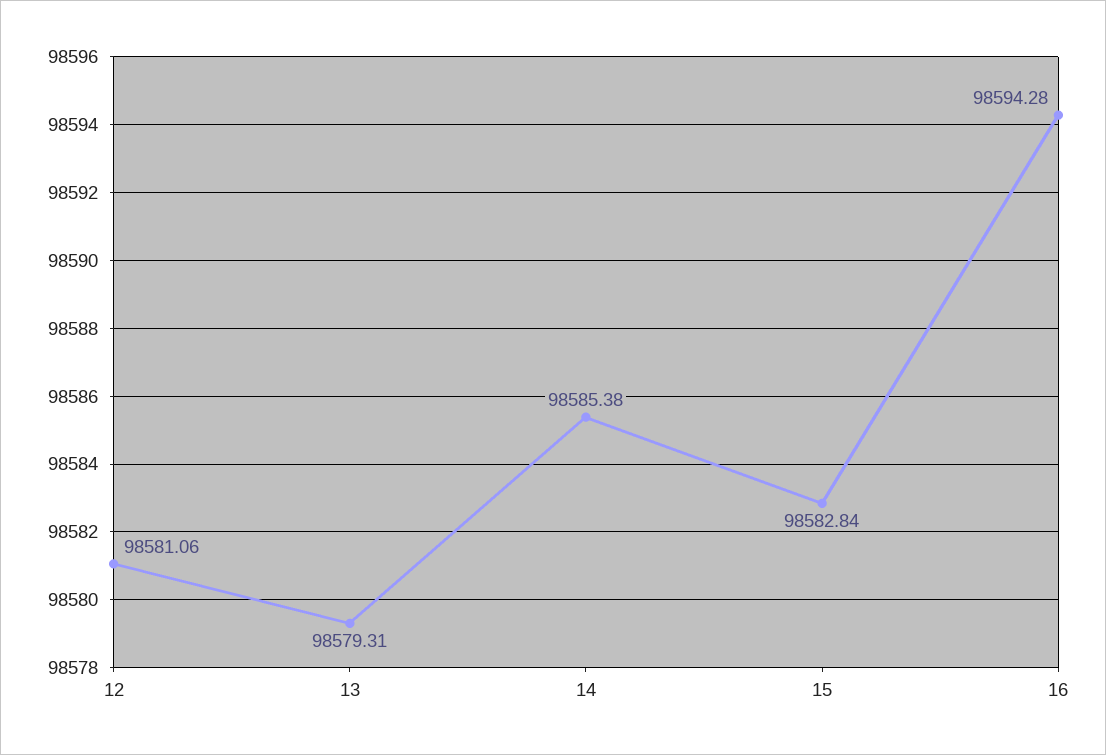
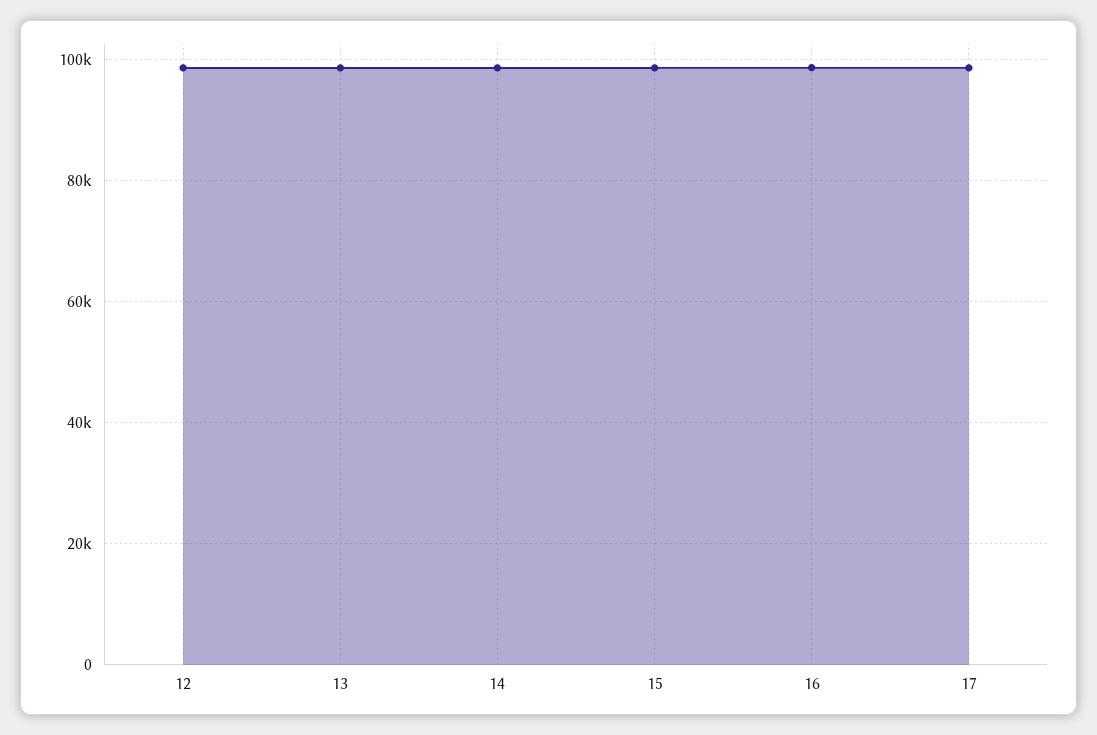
  {
    "12": 98581.06,
    "13": 98579.31,
    "14": 98585.38,
    "15": 98582.84,
-   "16": 98594.28
+   "16": 98594.28,
+   "17": 98000
  }

